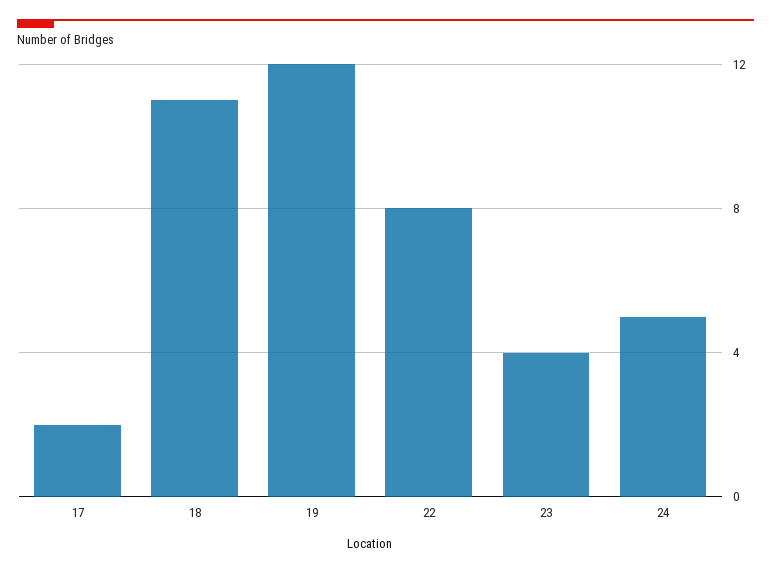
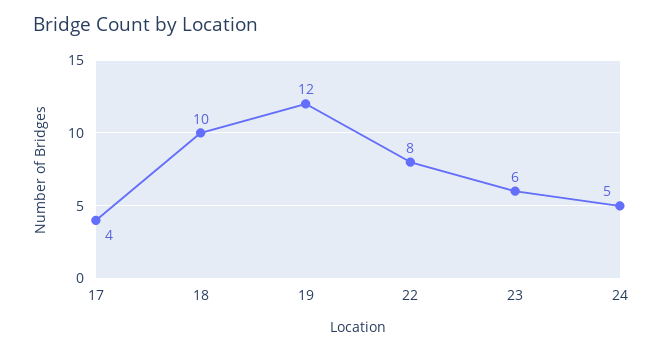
  {
-   "17": 2,
+   "17": 4,
-   "18": 11,
+   "18": 10,
    "19": 12,
    "22": 8,
-   "23": 4,
+   "23": 6,
    "24": 5
  }

